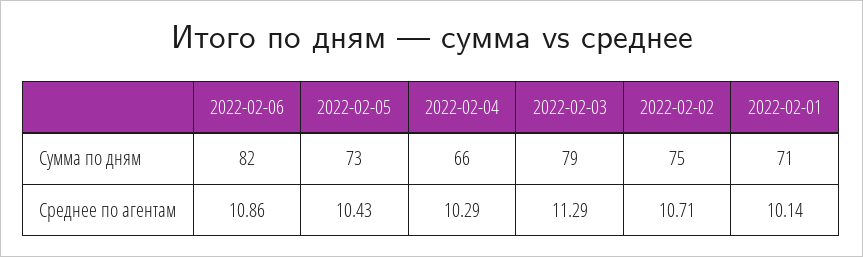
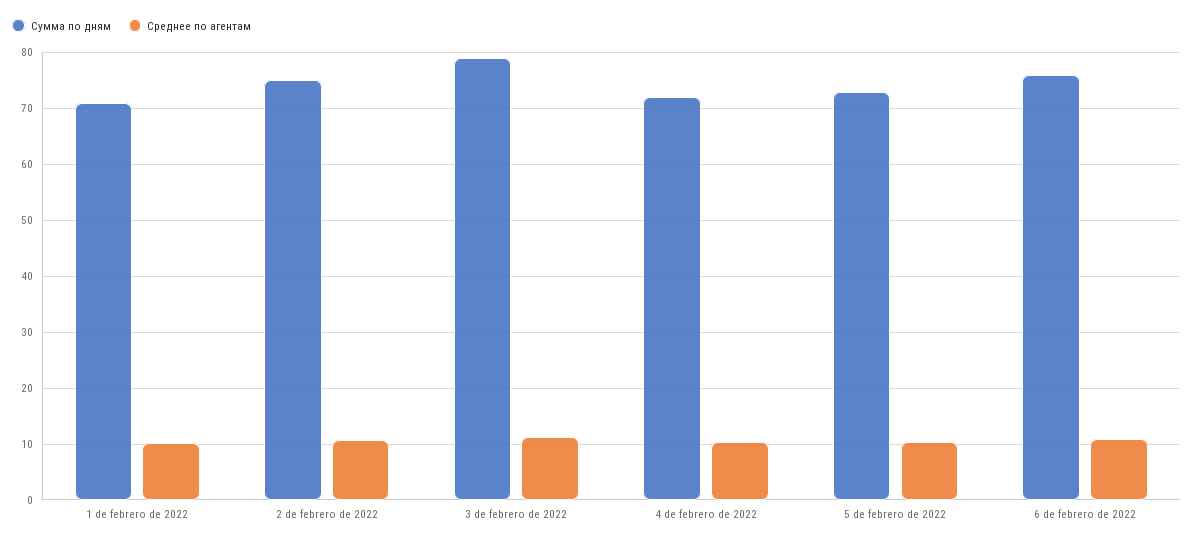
  {
    "Сумма по дням": {
-     "2022-02-06": 82,
+     "2022-02-06": 76,
      "2022-02-05": 73,
-     "2022-02-04": 66,
+     "2022-02-04": 72,
      "2022-02-03": 79,
      "2022-02-02": 75,
      "2022-02-01": 71
    },
    "Среднее по агентам": {
      "2022-02-06": 10.86,
      "2022-02-05": 10.43,
      "2022-02-04": 10.29,
      "2022-02-03": 11.29,
      "2022-02-02": 10.71,
      "2022-02-01": 10.14
    }
  }

